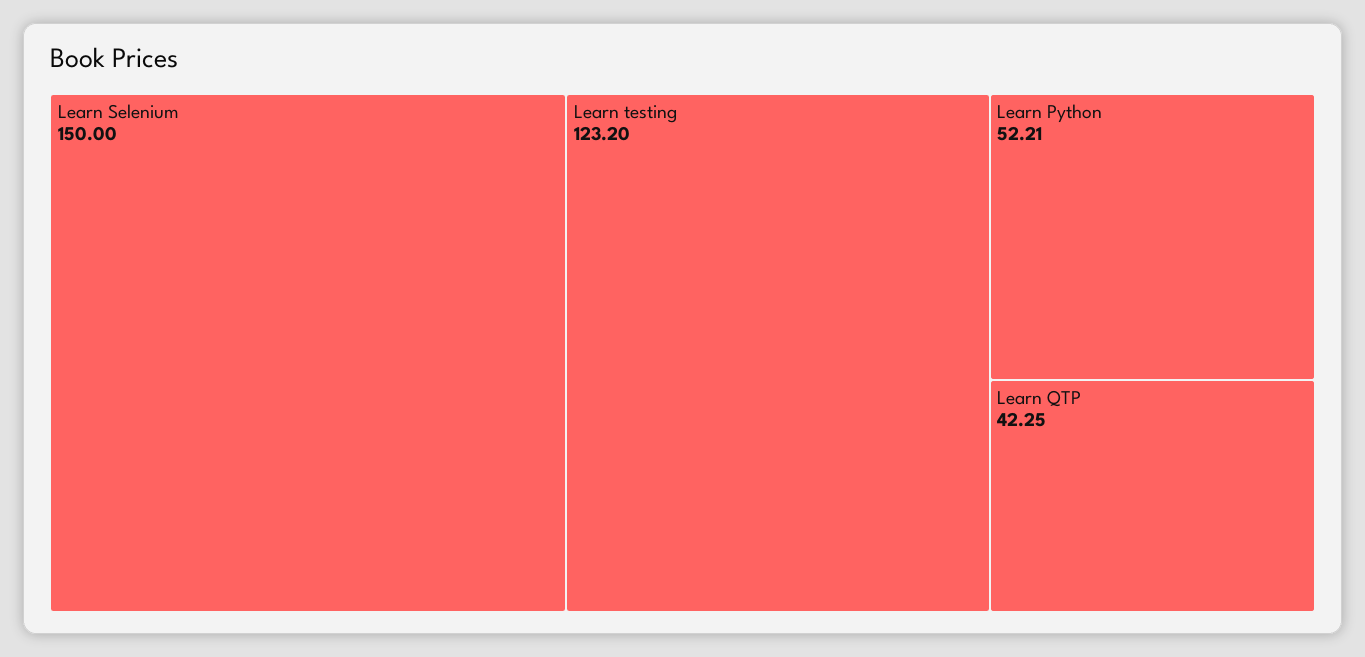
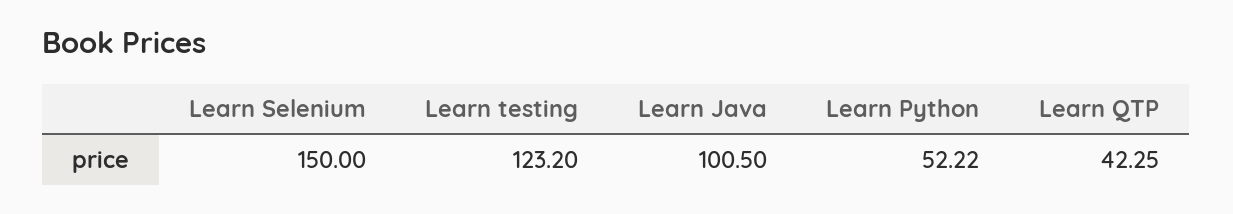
  {
    "Learn Selenium": 150,
    "Learn testing": 123.2,
-   "Learn Python": 52.21,
+   "Learn Python": 52.22,
-   "Learn QTP": 42.25
+   "Learn QTP": 42.25,
+   "Learn Java": 100.5
  }

